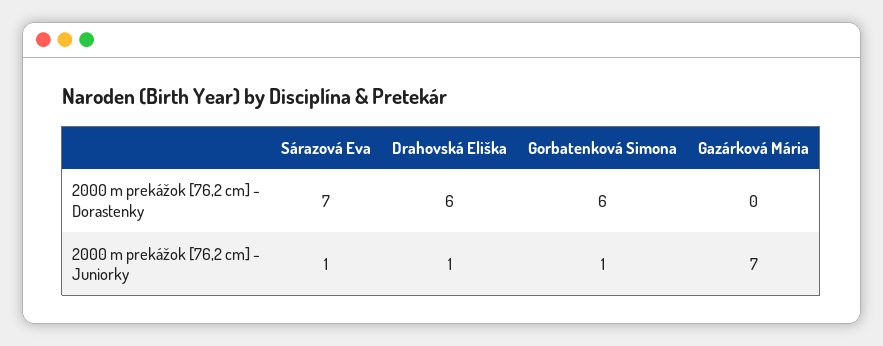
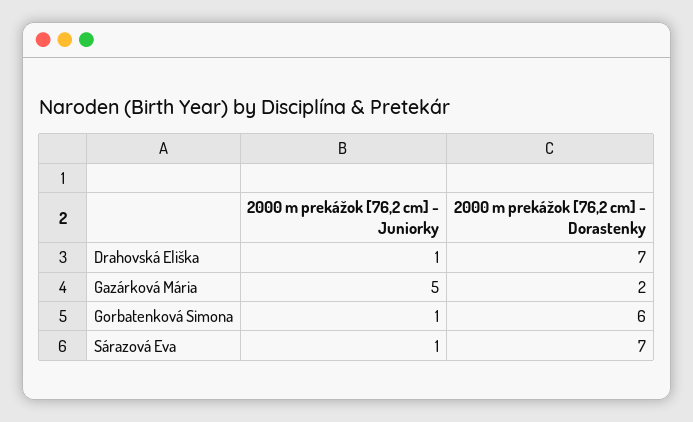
  {
    "Sárazová Eva": {
      "2000 m prekážok [76,2 cm] - Dorastenky": 7,
      "2000 m prekážok [76,2 cm] - Juniorky": 1
    },
    "Drahovská Eliška": {
-     "2000 m prekážok [76,2 cm] - Dorastenky": 6,
+     "2000 m prekážok [76,2 cm] - Dorastenky": 7,
      "2000 m prekážok [76,2 cm] - Juniorky": 1
    },
    "Gorbatenková Simona": {
      "2000 m prekážok [76,2 cm] - Dorastenky": 6,
      "2000 m prekážok [76,2 cm] - Juniorky": 1
    },
    "Gazárková Mária": {
-     "2000 m prekážok [76,2 cm] - Dorastenky": 0,
+     "2000 m prekážok [76,2 cm] - Dorastenky": 2,
-     "2000 m prekážok [76,2 cm] - Juniorky": 7
+     "2000 m prekážok [76,2 cm] - Juniorky": 5
    }
  }

